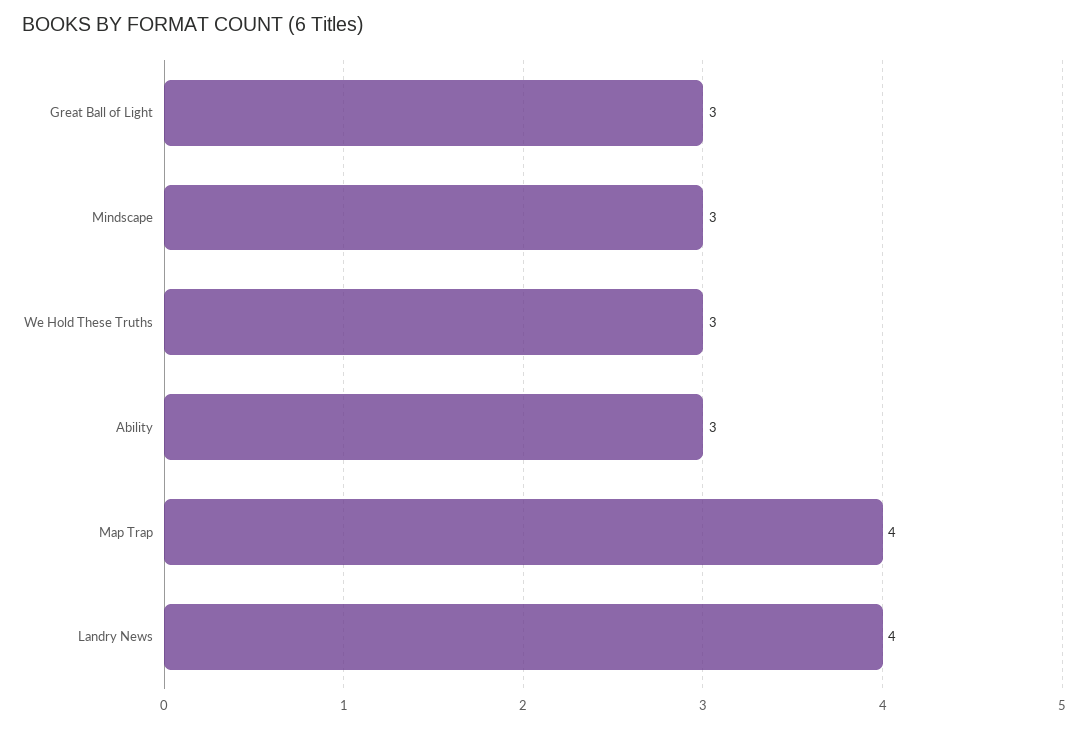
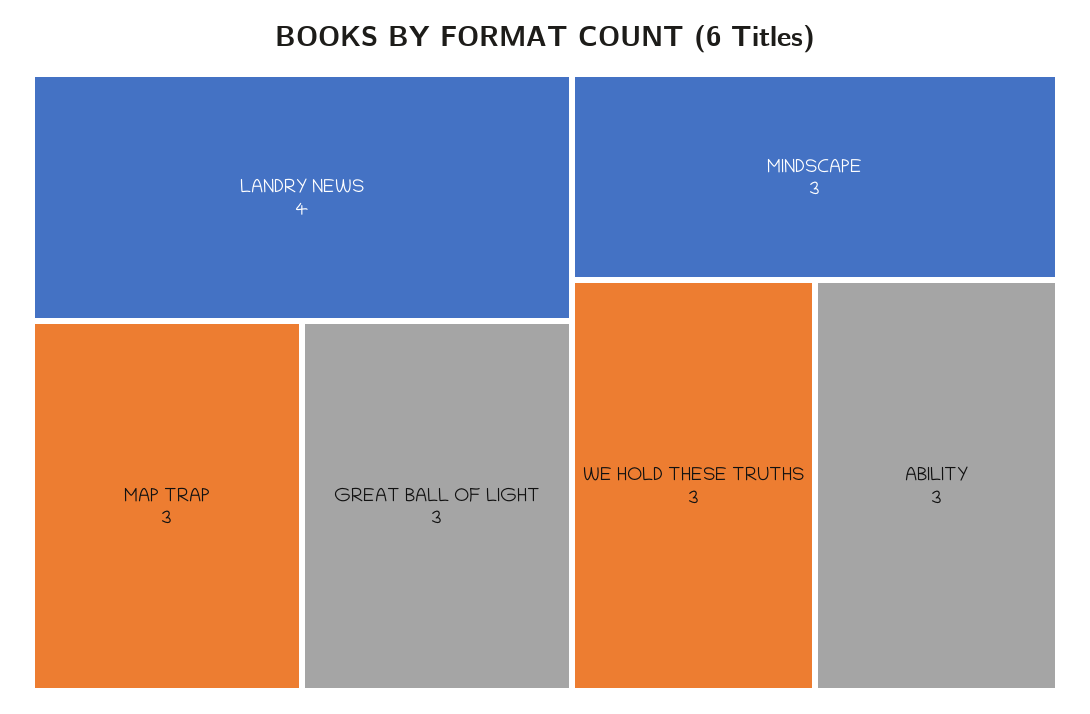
  {
    "Great Ball of Light": 3,
    "Mindscape": 3,
    "We Hold These Truths": 3,
    "Ability": 3,
-   "Map Trap": 4,
+   "Map Trap": 3,
    "Landry News": 4
  }

